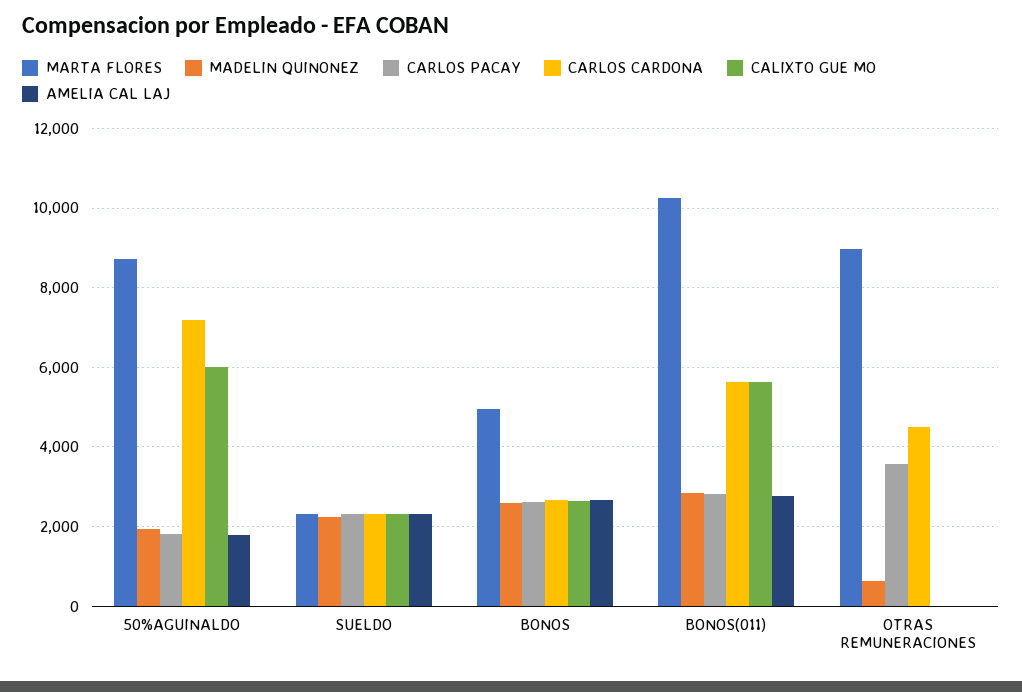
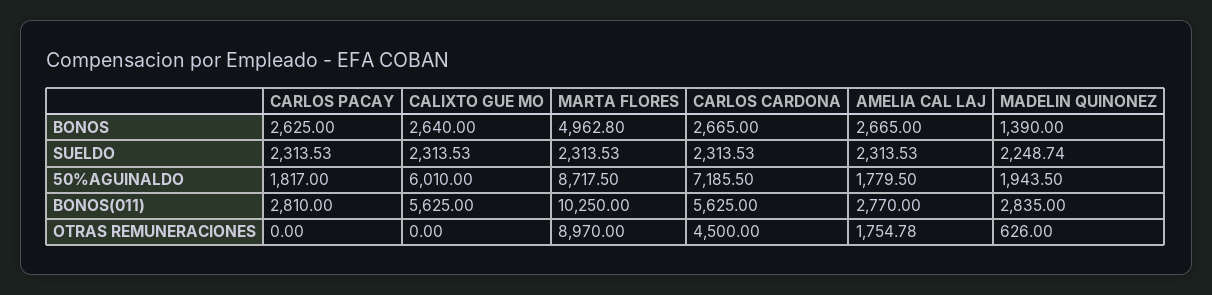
  {
    "MARTA FLORES": {
      "50%AGUINALDO": 8717.5,
      "SUELDO": 2313.53,
      "BONOS": 4962.8,
      "BONOS(011)": 10250,
      "OTRAS REMUNERACIONES": 8970
    },
    "MADELIN QUINONEZ": {
      "50%AGUINALDO": 1943.5,
      "SUELDO": 2248.74,
-     "BONOS": 2600,
+     "BONOS": 1390,
      "BONOS(011)": 2835,
      "OTRAS REMUNERACIONES": 626
    },
    "CARLOS PACAY": {
      "50%AGUINALDO": 1817,
      "SUELDO": 2313.53,
      "BONOS": 2625,
      "BONOS(011)": 2810,
-     "OTRAS REMUNERACIONES": 3600
+     "OTRAS REMUNERACIONES": 0
    },
    "CARLOS CARDONA": {
      "50%AGUINALDO": 7185.5,
      "SUELDO": 2313.53,
      "BONOS": 2665,
      "BONOS(011)": 5625,
      "OTRAS REMUNERACIONES": 4500
    },
    "CALIXTO GUE MO": {
      "50%AGUINALDO": 6010,
      "SUELDO": 2313.53,
      "BONOS": 2640,
      "BONOS(011)": 5625,
      "OTRAS REMUNERACIONES": 0
    },
    "AMELIA CAL LAJ": {
      "50%AGUINALDO": 1779.5,
      "SUELDO": 2313.53,
      "BONOS": 2665,
      "BONOS(011)": 2770,
-     "OTRAS REMUNERACIONES": 0
+     "OTRAS REMUNERACIONES": 1754.78
    }
  }

